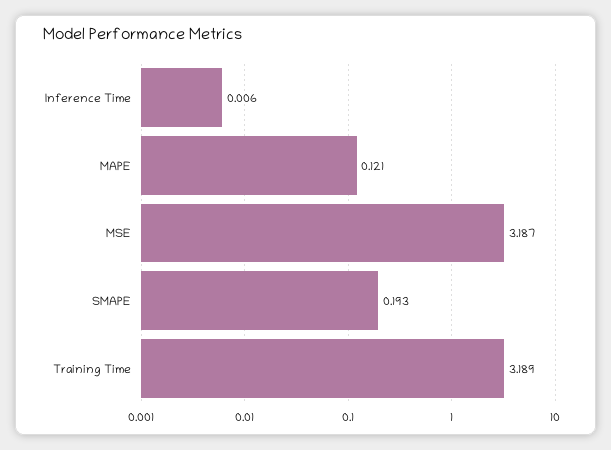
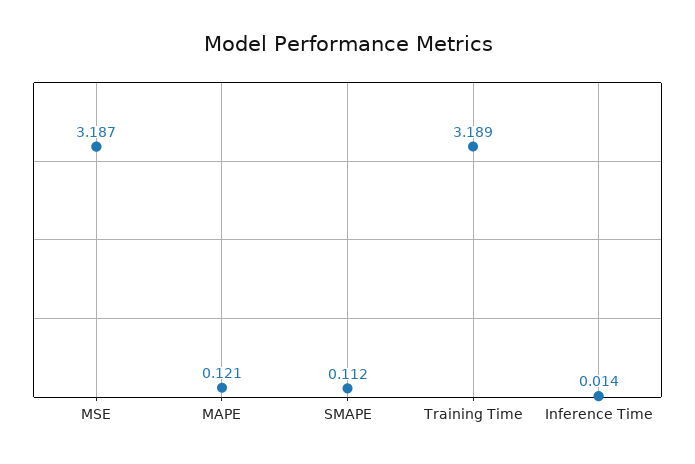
  {
-   "Inference Time": 0.006,
+   "Inference Time": 0.014,
    "MAPE": 0.121,
    "MSE": 3.187,
-   "SMAPE": 0.193,
+   "SMAPE": 0.112,
    "Training Time": 3.189
  }

